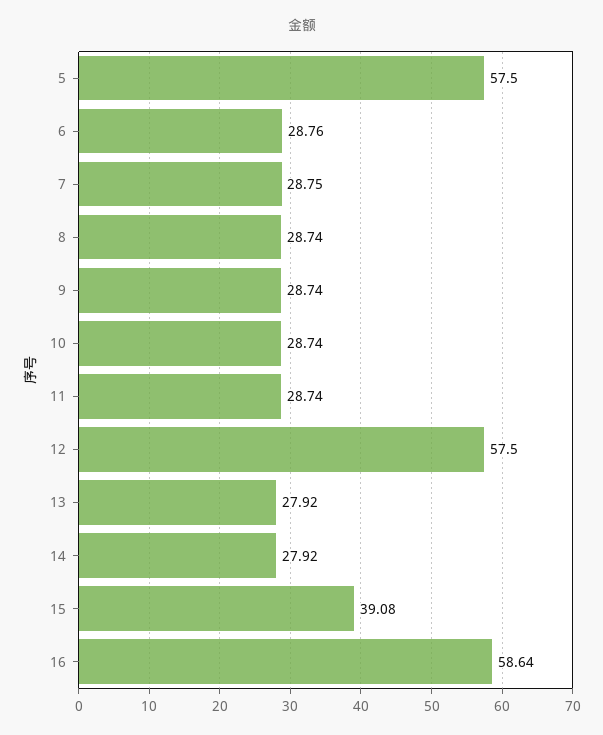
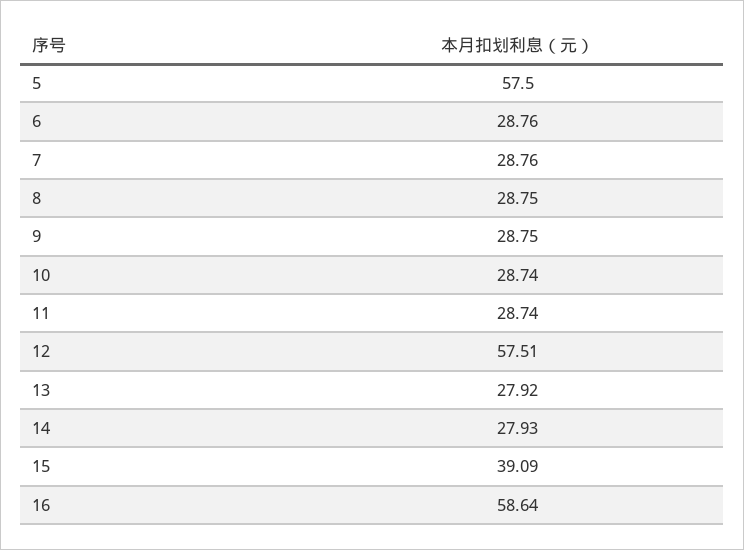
  {
    "5": 57.5,
    "6": 28.76,
-   "7": 28.75,
+   "7": 28.76,
-   "8": 28.74,
+   "8": 28.75,
-   "9": 28.74,
+   "9": 28.75,
    "10": 28.74,
    "11": 28.74,
-   "12": 57.5,
+   "12": 57.51,
    "13": 27.92,
-   "14": 27.92,
+   "14": 27.93,
-   "15": 39.08,
+   "15": 39.09,
    "16": 58.64
  }

